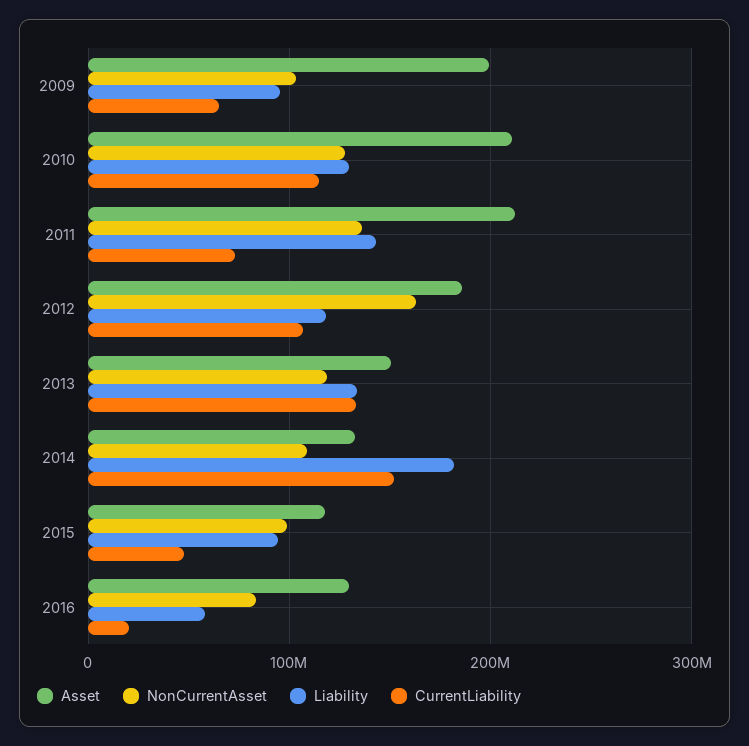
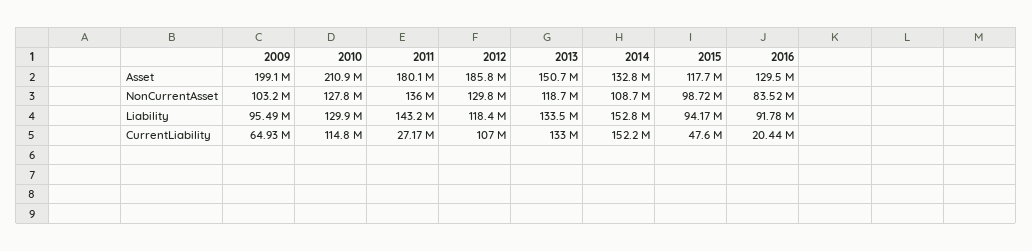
  {
    "Asset": {
      "2009": 199100000,
      "2010": 210900000,
-     "2011": 210000000,
+     "2011": 180100000,
      "2012": 185800000,
      "2013": 150700000,
      "2014": 132800000,
      "2015": 117700000,
      "2016": 129500000
    },
    "NonCurrentAsset": {
      "2009": 103200000,
      "2010": 127800000,
      "2011": 136000000,
-     "2012": 160000000,
+     "2012": 129800000,
      "2013": 118700000,
      "2014": 108700000,
      "2015": 98720000,
      "2016": 83520000
    },
    "Liability": {
      "2009": 95490000,
      "2010": 129900000,
      "2011": 143200000,
      "2012": 118400000,
      "2013": 133500000,
-     "2014": 180000000,
+     "2014": 152800000,
      "2015": 94170000,
-     "2016": 60000000
+     "2016": 91780000
    },
    "CurrentLiability": {
      "2009": 64930000,
      "2010": 114800000,
-     "2011": 70000000,
+     "2011": 27170000,
      "2012": 107000000,
      "2013": 133000000,
      "2014": 152200000,
      "2015": 47600000,
      "2016": 20440000
    }
  }

